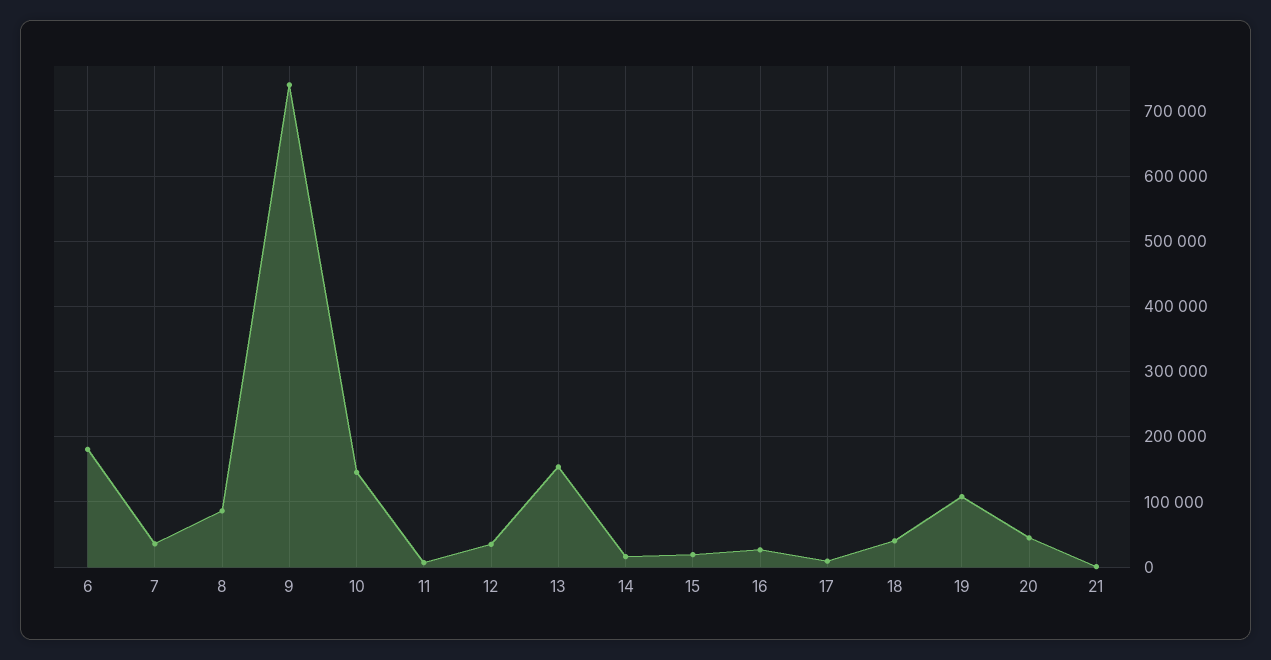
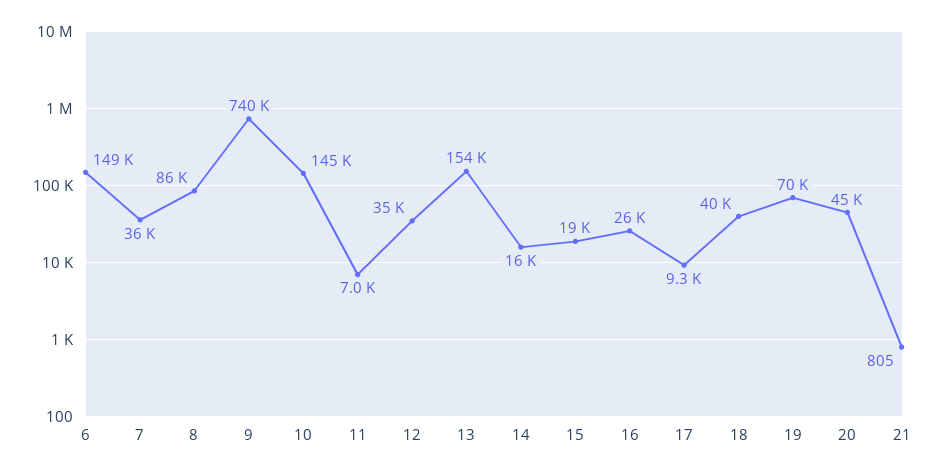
  {
-   "6": 180000,
+   "6": 149000,
    "7": 36000,
    "8": 86000,
    "9": 740000,
    "10": 145000,
    "11": 7000,
    "12": 35000,
    "13": 154000,
    "14": 16000,
    "15": 19000,
    "16": 26000,
    "17": 9300,
    "18": 40000,
-   "19": 110000,
+   "19": 70000,
    "20": 45000,
    "21": 805
  }

